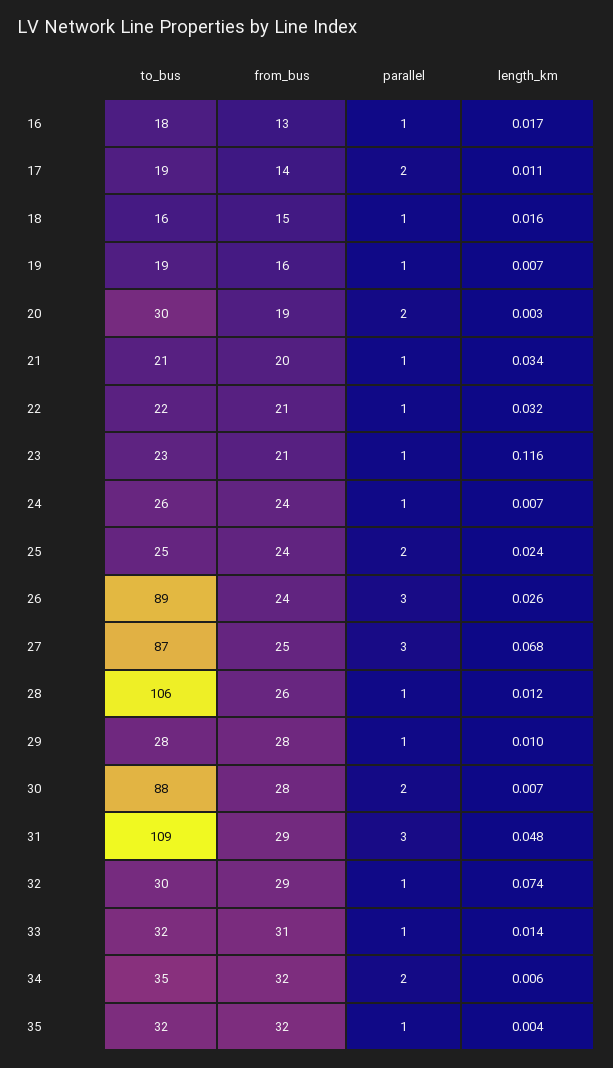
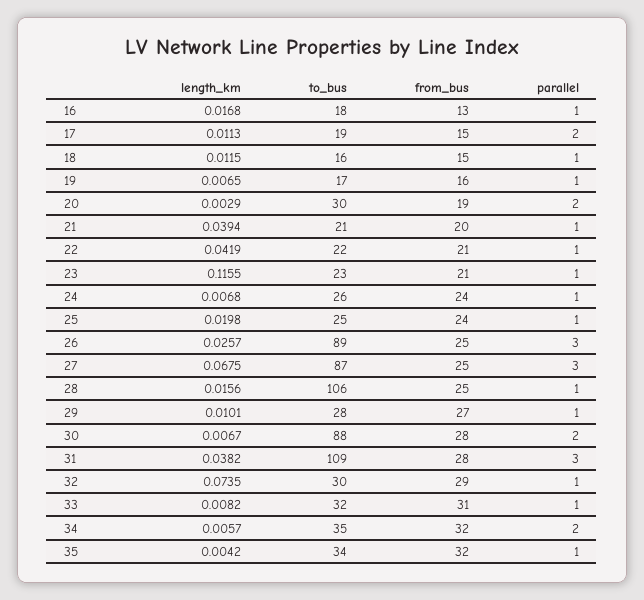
  {
    "to_bus": {
      "16": 18,
      "17": 19,
      "18": 16,
-     "19": 19,
+     "19": 17,
      "20": 30,
      "21": 21,
      "22": 22,
      "23": 23,
      "24": 26,
      "25": 25,
      "26": 89,
      "27": 87,
      "28": 106,
      "29": 28,
      "30": 88,
      "31": 109,
      "32": 30,
      "33": 32,
      "34": 35,
-     "35": 32
+     "35": 34
    },
    "from_bus": {
      "16": 13,
-     "17": 14,
+     "17": 15,
      "18": 15,
      "19": 16,
      "20": 19,
      "21": 20,
      "22": 21,
      "23": 21,
      "24": 24,
      "25": 24,
-     "26": 24,
+     "26": 25,
      "27": 25,
-     "28": 26,
+     "28": 25,
-     "29": 28,
+     "29": 27,
      "30": 28,
-     "31": 29,
+     "31": 28,
      "32": 29,
      "33": 31,
      "34": 32,
      "35": 32
    },
    "parallel": {
      "16": 1,
      "17": 2,
      "18": 1,
      "19": 1,
      "20": 2,
      "21": 1,
      "22": 1,
      "23": 1,
      "24": 1,
-     "25": 2,
+     "25": 1,
      "26": 3,
      "27": 3,
      "28": 1,
      "29": 1,
      "30": 2,
      "31": 3,
      "32": 1,
      "33": 1,
      "34": 2,
      "35": 1
    },
    "length_km": {
      "16": 0.0168,
      "17": 0.0113,
-     "18": 0.016,
+     "18": 0.0115,
      "19": 0.0065,
      "20": 0.0029,
-     "21": 0.034,
+     "21": 0.0394,
-     "22": 0.032,
+     "22": 0.0419,
      "23": 0.1155,
      "24": 0.0068,
-     "25": 0.024,
+     "25": 0.0198,
      "26": 0.0257,
      "27": 0.0675,
-     "28": 0.012,
+     "28": 0.0156,
      "29": 0.0101,
      "30": 0.0067,
-     "31": 0.048,
+     "31": 0.0382,
      "32": 0.0735,
-     "33": 0.014,
+     "33": 0.0082,
      "34": 0.0057,
      "35": 0.0042
    }
  }

